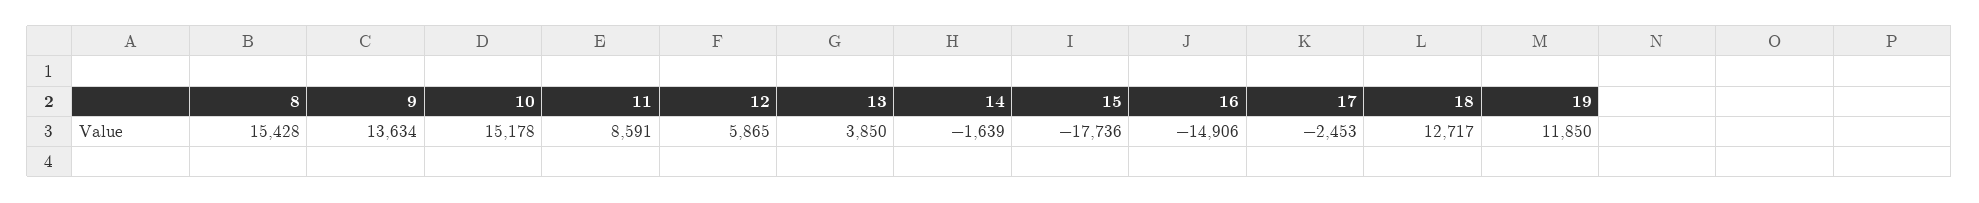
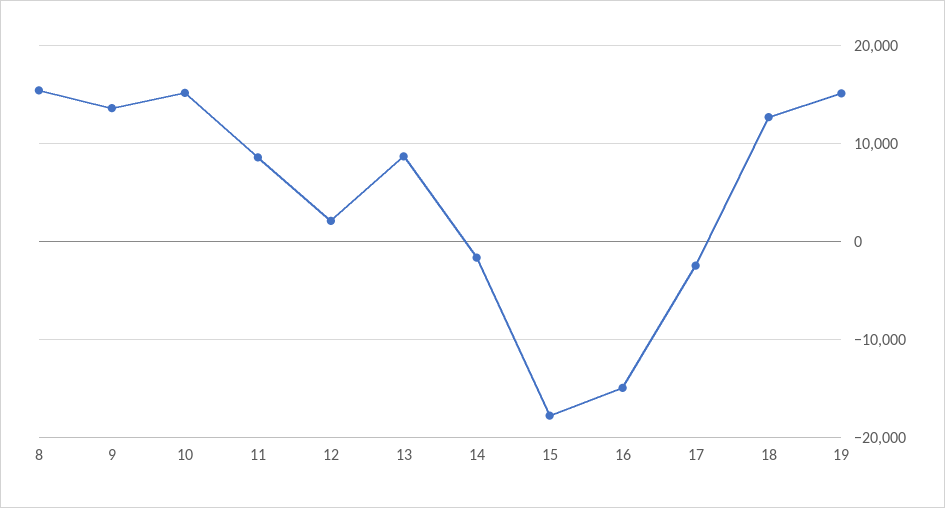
  {
    "8": 15428,
    "9": 13634,
    "10": 15178,
    "11": 8591,
-   "12": 5865,
+   "12": 2000,
-   "13": 3850,
+   "13": 9000,
    "14": -1639,
    "15": -17736,
    "16": -14906,
    "17": -2453,
    "18": 12717,
-   "19": 11850
+   "19": 15000
  }

